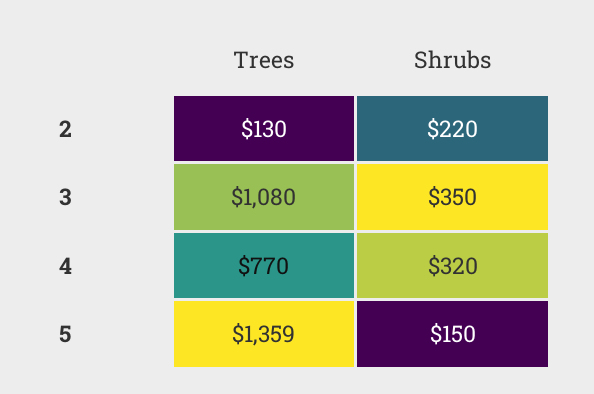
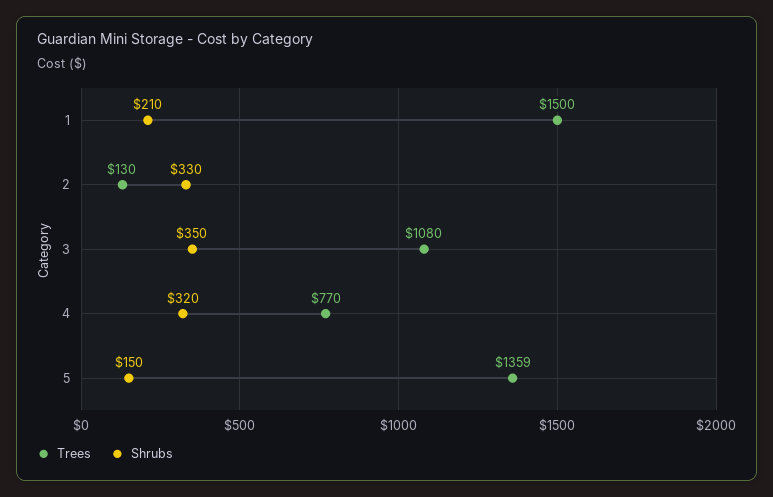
  {
    "Trees": {
      "2": 130,
      "3": 1080,
      "4": 770,
-     "5": 1359
+     "5": 1359,
+     "1": 1500
    },
    "Shrubs": {
-     "2": 220,
+     "2": 330,
      "3": 350,
      "4": 320,
-     "5": 150
+     "5": 150,
+     "1": 210
    }
  }

